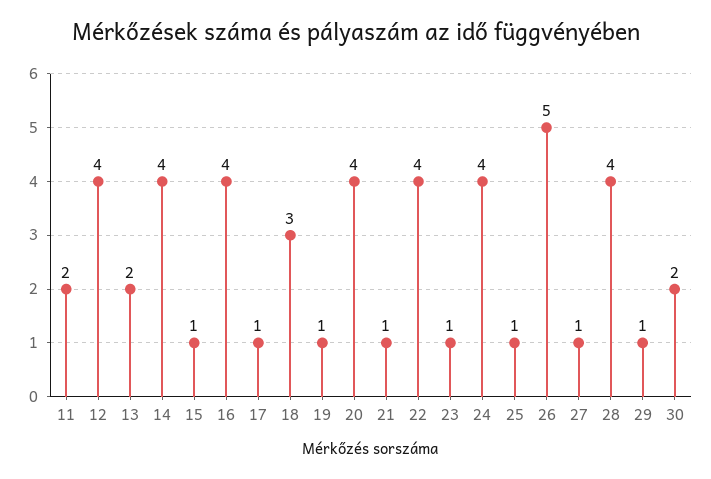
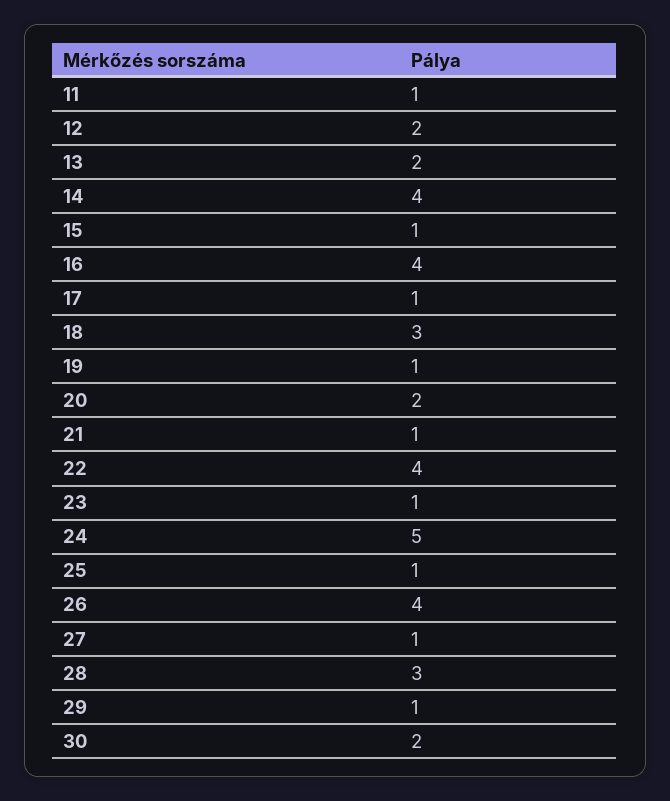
  {
-   "11": 2,
+   "11": 1,
-   "12": 4,
+   "12": 2,
    "13": 2,
    "14": 4,
    "15": 1,
    "16": 4,
    "17": 1,
    "18": 3,
    "19": 1,
-   "20": 4,
+   "20": 2,
    "21": 1,
    "22": 4,
    "23": 1,
-   "24": 4,
+   "24": 5,
    "25": 1,
-   "26": 5,
+   "26": 4,
    "27": 1,
-   "28": 4,
+   "28": 3,
    "29": 1,
    "30": 2
  }

